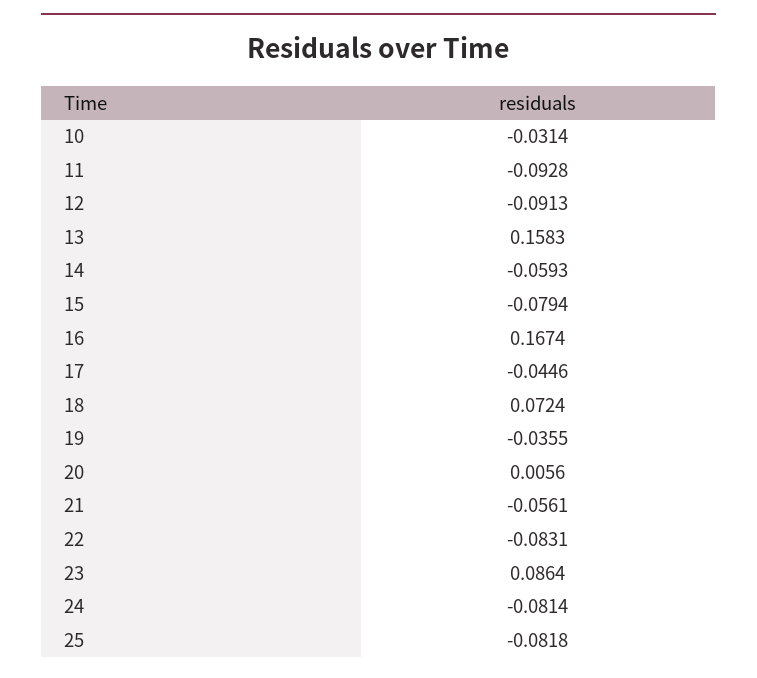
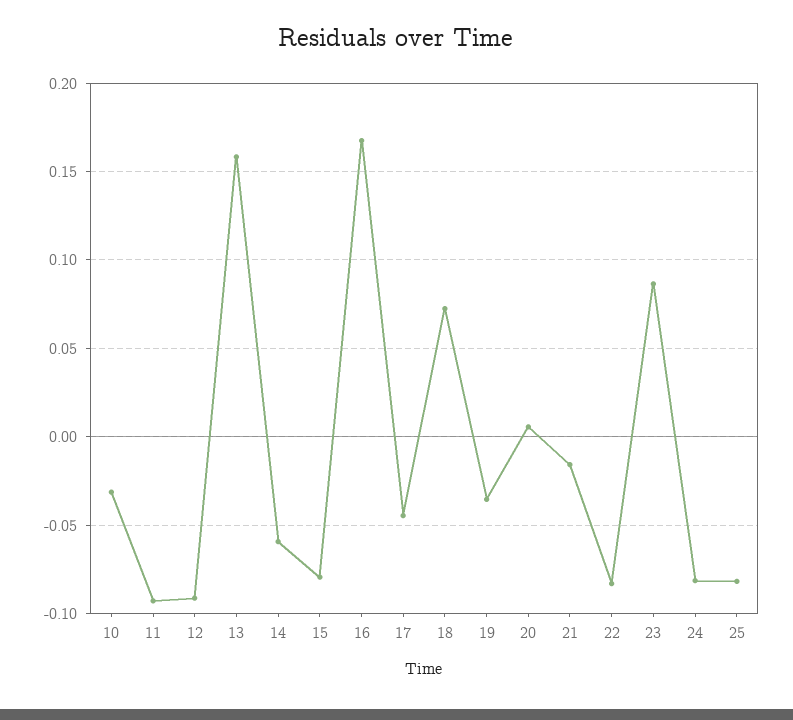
  {
    "10": -0.0314,
    "11": -0.0928,
    "12": -0.0913,
    "13": 0.1583,
    "14": -0.0593,
    "15": -0.0794,
    "16": 0.1674,
    "17": -0.0446,
    "18": 0.0724,
    "19": -0.0355,
    "20": 0.0056,
-   "21": -0.0561,
+   "21": -0.015,
    "22": -0.0831,
    "23": 0.0864,
    "24": -0.0814,
    "25": -0.0818
  }

